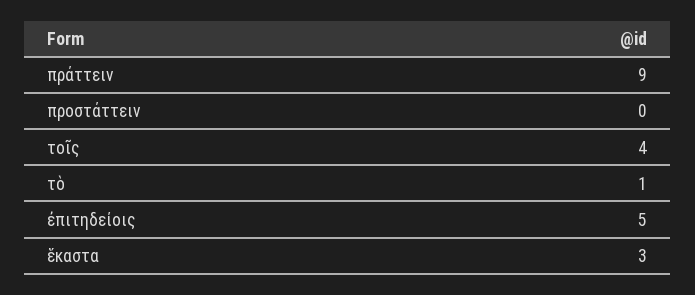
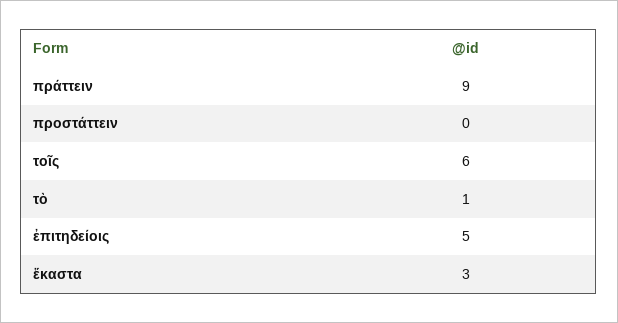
  {
    "πράττειν": 9,
    "προστάττειν": 0,
-   "τοῖς": 4,
+   "τοῖς": 6,
    "τὸ": 1,
    "ἐπιτηδείοις": 5,
    "ἕκαστα": 3
  }

